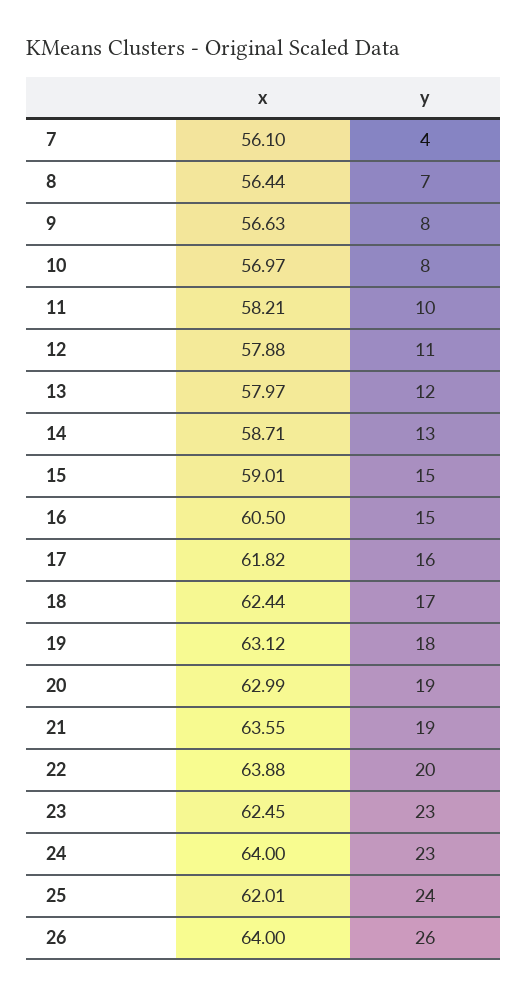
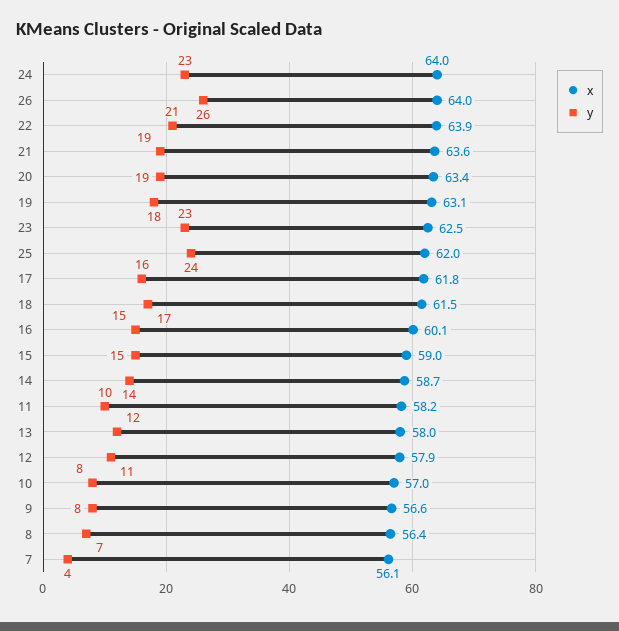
  {
    "x": {
      "7": 56.1,
      "8": 56.44,
      "9": 56.63,
      "10": 56.97,
      "11": 58.21,
      "12": 57.88,
      "13": 57.97,
      "14": 58.71,
      "15": 59.01,
-     "16": 60.5,
+     "16": 60.1,
      "17": 61.82,
-     "18": 62.44,
+     "18": 61.5,
      "19": 63.12,
-     "20": 62.99,
+     "20": 63.4,
      "21": 63.55,
      "22": 63.88,
      "23": 62.45,
      "24": 64,
      "25": 62.01,
      "26": 64
    },
    "y": {
      "7": 4,
      "8": 7,
      "9": 8,
      "10": 8,
      "11": 10,
      "12": 11,
      "13": 12,
-     "14": 13,
+     "14": 14,
      "15": 15,
      "16": 15,
      "17": 16,
      "18": 17,
      "19": 18,
      "20": 19,
      "21": 19,
-     "22": 20,
+     "22": 21,
      "23": 23,
      "24": 23,
      "25": 24,
      "26": 26
    }
  }

